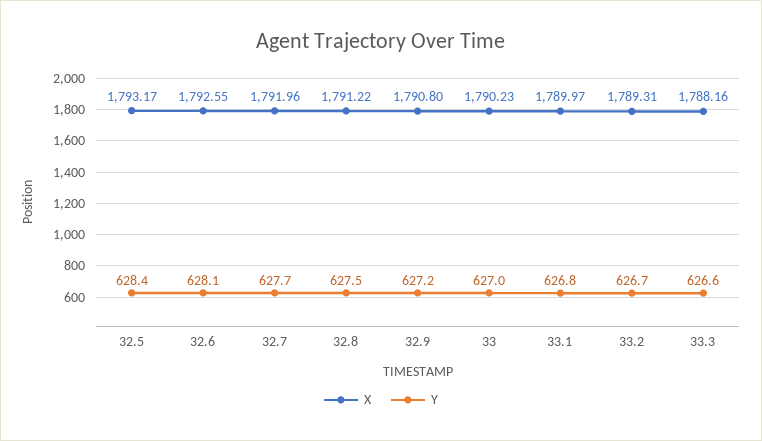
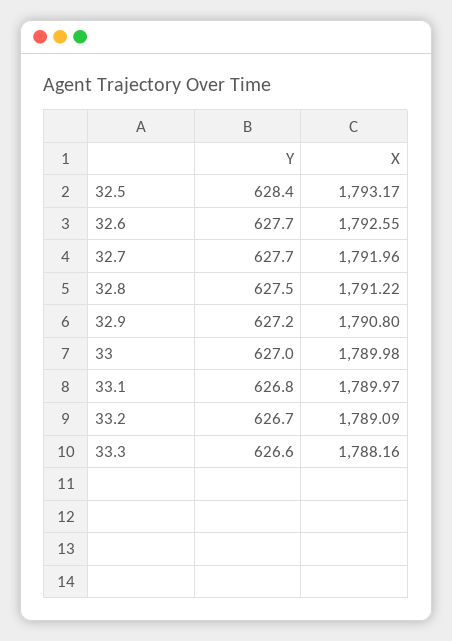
  {
    "X": {
      "32.5": 1793.17,
      "32.6": 1792.55,
      "32.7": 1791.96,
      "32.8": 1791.22,
      "32.9": 1790.8,
-     "33": 1790.23,
+     "33": 1789.98,
      "33.1": 1789.97,
-     "33.2": 1789.31,
+     "33.2": 1789.09,
      "33.3": 1788.16
    },
    "Y": {
      "32.5": 628.4,
-     "32.6": 628.1,
+     "32.6": 627.7,
      "32.7": 627.7,
      "32.8": 627.5,
      "32.9": 627.2,
      "33": 627,
      "33.1": 626.8,
      "33.2": 626.7,
      "33.3": 626.6
    }
  }

